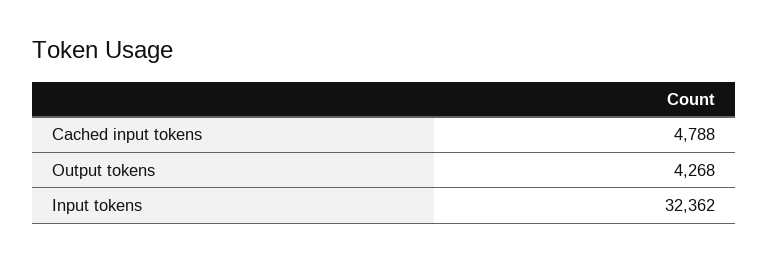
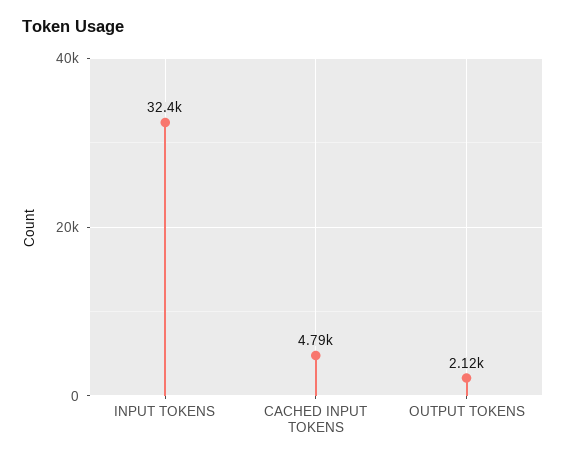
  {
    "Cached input tokens": 4788,
-   "Output tokens": 4268,
+   "Output tokens": 2120,
    "Input tokens": 32362
  }

